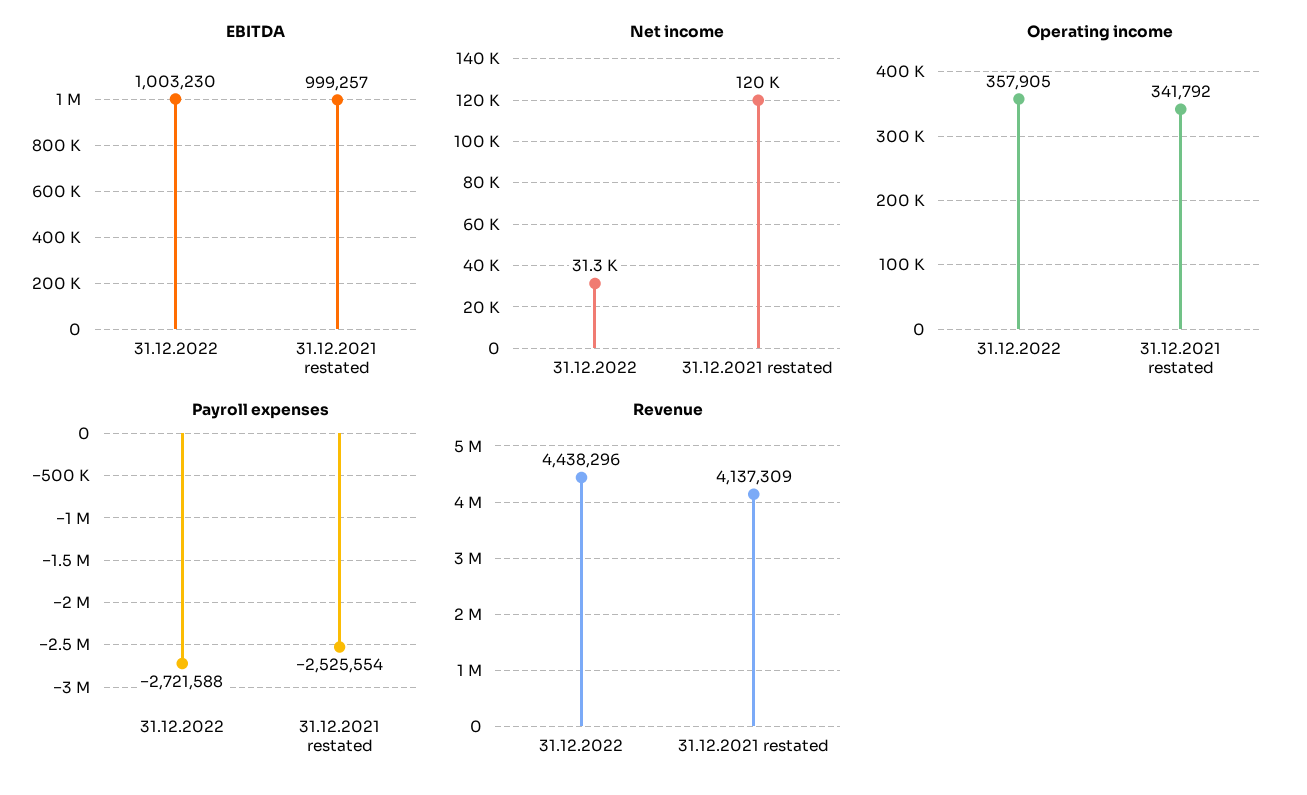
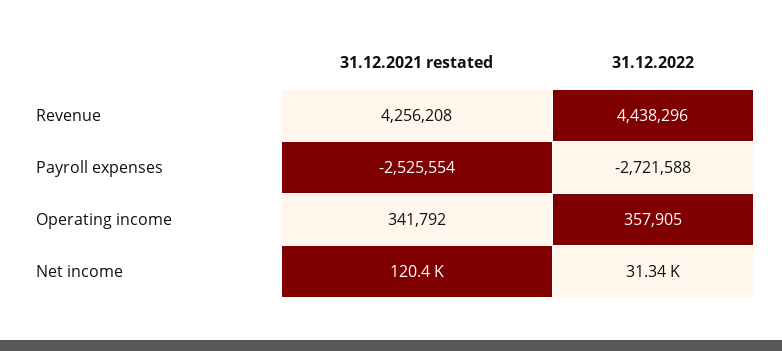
  {
-   "EBITDA": {
-     "31.12.2022": 1003230,
-     "31.12.2021 restated": 999257
-   },
    "Net income": {
      "31.12.2022": 31340,
      "31.12.2021 restated": 120400
    },
    "Operating income": {
      "31.12.2022": 357905,
      "31.12.2021 restated": 341792
    },
    "Payroll expenses": {
      "31.12.2022": -2721588,
      "31.12.2021 restated": -2525554
    },
    "Revenue": {
      "31.12.2022": 4438296,
-     "31.12.2021 restated": 4137309
+     "31.12.2021 restated": 4256208
    }
  }

